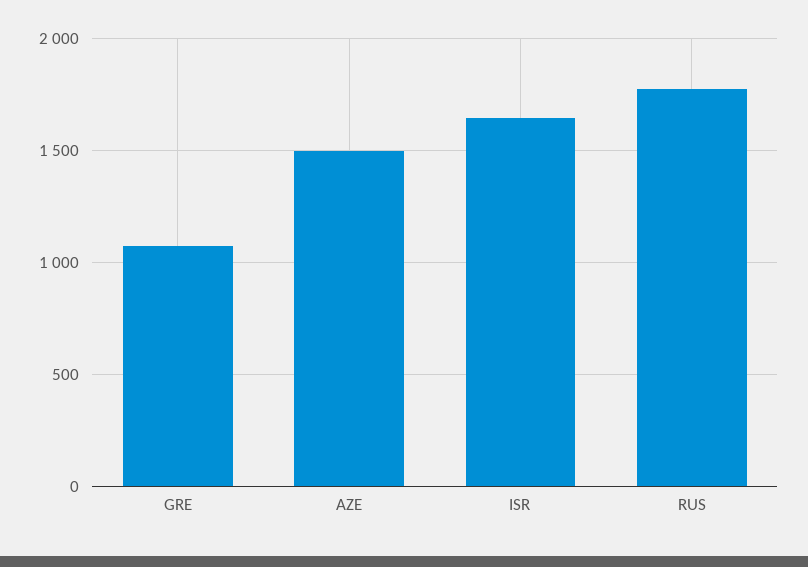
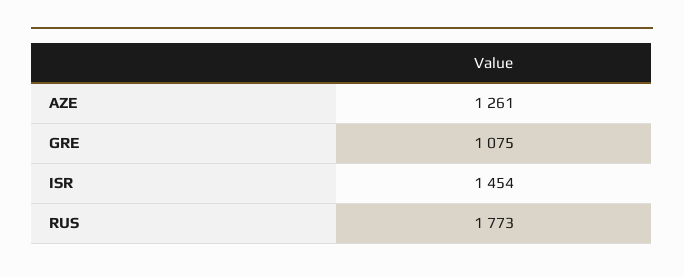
  {
    "GRE": 1075,
-   "AZE": 1500,
+   "AZE": 1261,
-   "ISR": 1650,
+   "ISR": 1454,
    "RUS": 1773
  }

